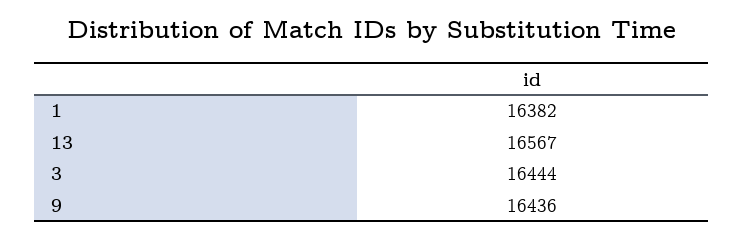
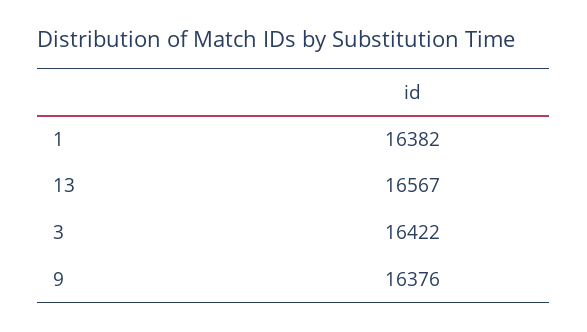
  {
    "1": 16382,
    "13": 16567,
-   "3": 16444,
+   "3": 16422,
-   "9": 16436
+   "9": 16376
  }

